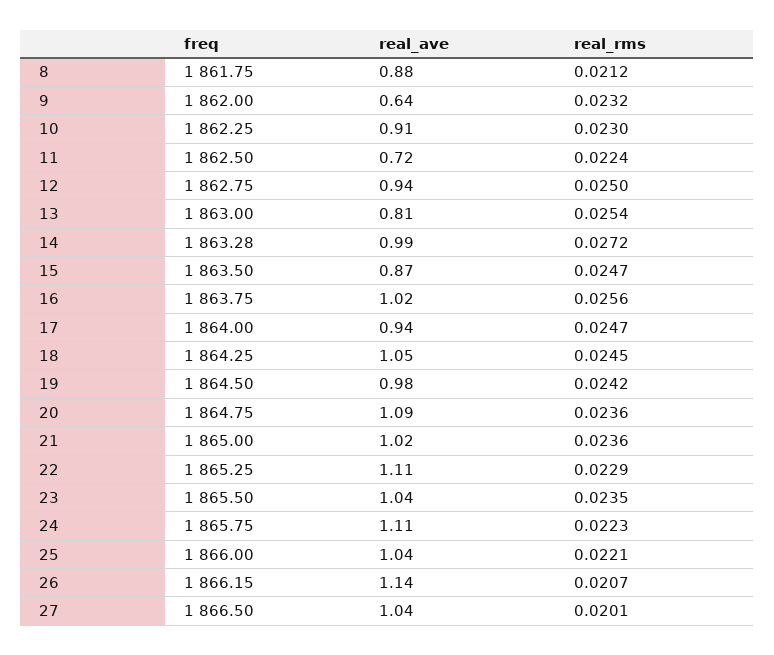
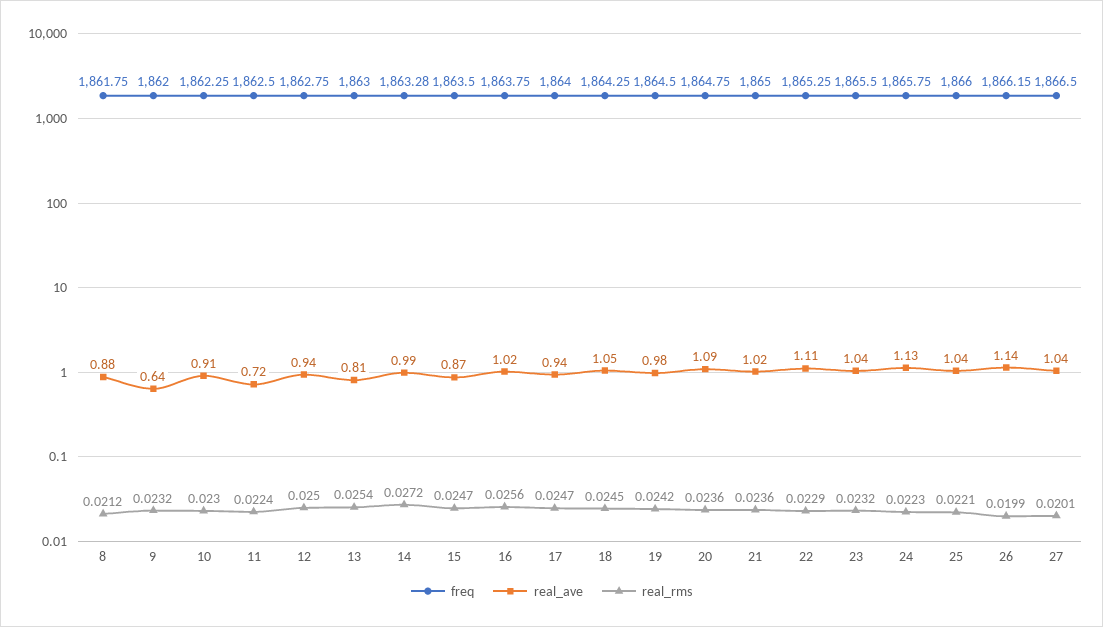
  {
    "freq": {
      "8": 1861.75,
      "9": 1862,
      "10": 1862.25,
      "11": 1862.5,
      "12": 1862.75,
      "13": 1863,
      "14": 1863.28,
      "15": 1863.5,
      "16": 1863.75,
      "17": 1864,
      "18": 1864.25,
      "19": 1864.5,
      "20": 1864.75,
      "21": 1865,
      "22": 1865.25,
      "23": 1865.5,
      "24": 1865.75,
      "25": 1866,
      "26": 1866.15,
      "27": 1866.5
    },
    "real_ave": {
      "8": 0.88,
      "9": 0.64,
      "10": 0.91,
      "11": 0.72,
      "12": 0.94,
      "13": 0.81,
      "14": 0.99,
      "15": 0.87,
      "16": 1.02,
      "17": 0.94,
      "18": 1.05,
      "19": 0.98,
      "20": 1.09,
      "21": 1.02,
      "22": 1.11,
      "23": 1.04,
-     "24": 1.11,
+     "24": 1.13,
      "25": 1.04,
      "26": 1.14,
      "27": 1.04
    },
    "real_rms": {
      "8": 0.0212,
      "9": 0.0232,
      "10": 0.023,
      "11": 0.0224,
      "12": 0.025,
      "13": 0.0254,
      "14": 0.0272,
      "15": 0.0247,
      "16": 0.0256,
      "17": 0.0247,
      "18": 0.0245,
      "19": 0.0242,
      "20": 0.0236,
      "21": 0.0236,
      "22": 0.0229,
-     "23": 0.0235,
+     "23": 0.0232,
      "24": 0.0223,
      "25": 0.0221,
-     "26": 0.0207,
+     "26": 0.0199,
      "27": 0.0201
    }
  }

